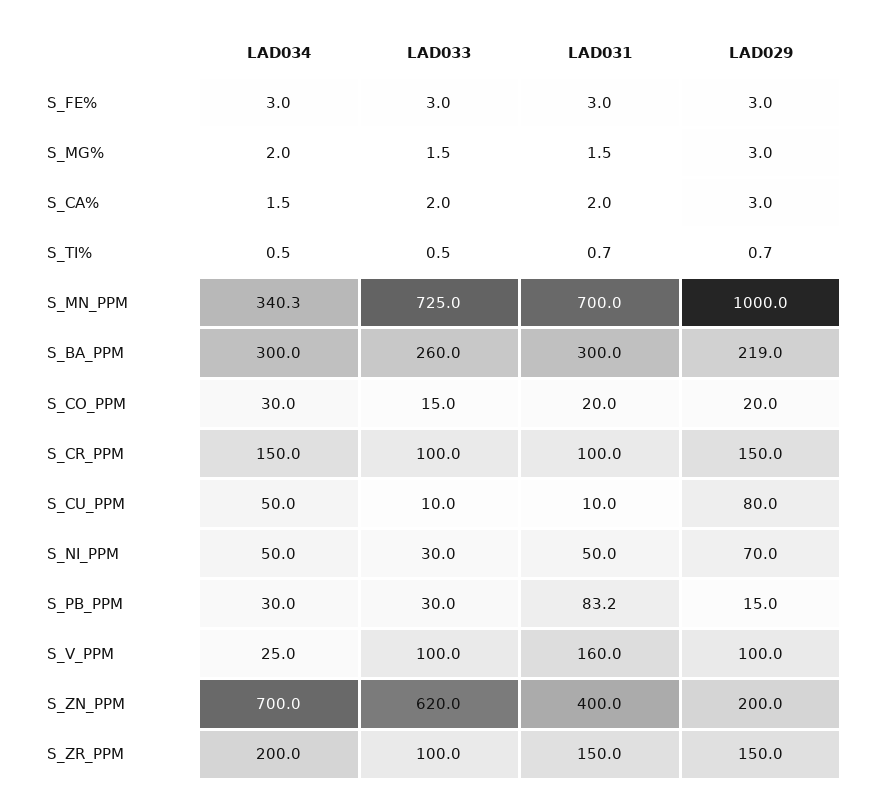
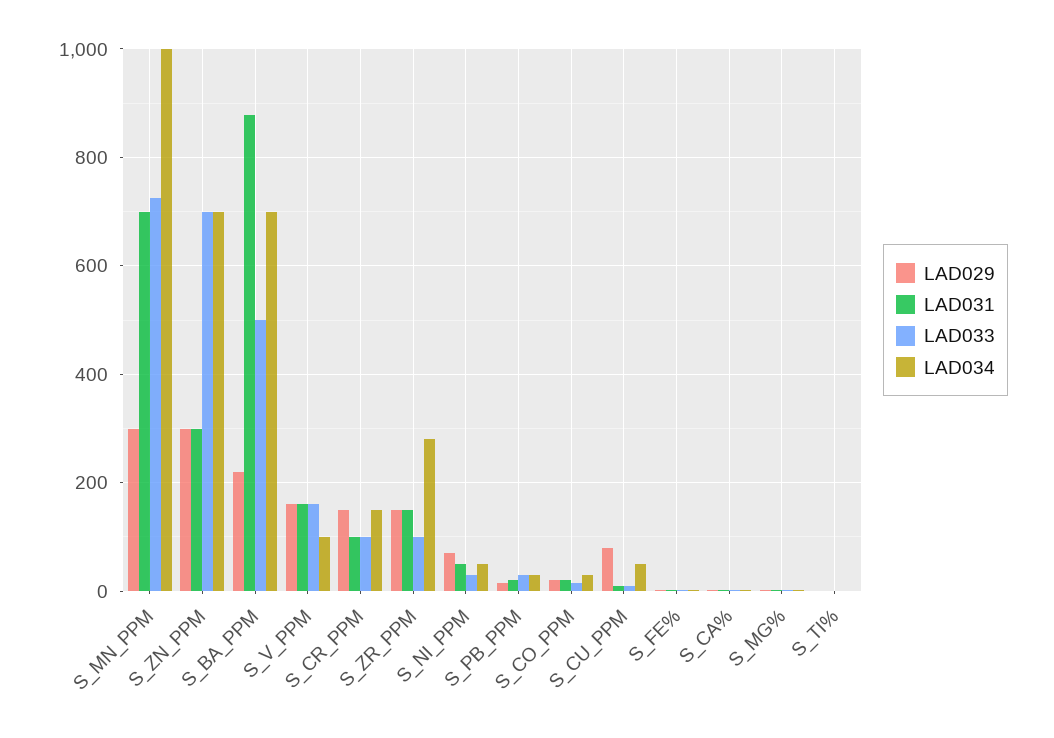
  {
    "LAD034": {
      "S_FE%": 3,
      "S_MG%": 2,
      "S_CA%": 1.5,
      "S_TI%": 0.5,
-     "S_MN_PPM": 340.3,
+     "S_MN_PPM": 1000,
-     "S_BA_PPM": 300,
+     "S_BA_PPM": 700,
      "S_CO_PPM": 30,
      "S_CR_PPM": 150,
      "S_CU_PPM": 50,
      "S_NI_PPM": 50,
      "S_PB_PPM": 30,
-     "S_V_PPM": 25,
+     "S_V_PPM": 100,
      "S_ZN_PPM": 700,
-     "S_ZR_PPM": 200
+     "S_ZR_PPM": 280
    },
    "LAD033": {
      "S_FE%": 3,
      "S_MG%": 1.5,
      "S_CA%": 2,
      "S_TI%": 0.5,
      "S_MN_PPM": 725,
-     "S_BA_PPM": 260,
+     "S_BA_PPM": 500,
      "S_CO_PPM": 15,
      "S_CR_PPM": 100,
      "S_CU_PPM": 10,
      "S_NI_PPM": 30,
      "S_PB_PPM": 30,
-     "S_V_PPM": 100,
+     "S_V_PPM": 160,
-     "S_ZN_PPM": 620,
+     "S_ZN_PPM": 700,
      "S_ZR_PPM": 100
    },
    "LAD031": {
      "S_FE%": 3,
      "S_MG%": 1.5,
      "S_CA%": 2,
      "S_TI%": 0.7,
      "S_MN_PPM": 700,
-     "S_BA_PPM": 300,
+     "S_BA_PPM": 880,
      "S_CO_PPM": 20,
      "S_CR_PPM": 100,
      "S_CU_PPM": 10,
      "S_NI_PPM": 50,
-     "S_PB_PPM": 83.2,
+     "S_PB_PPM": 20,
      "S_V_PPM": 160,
-     "S_ZN_PPM": 400,
+     "S_ZN_PPM": 300,
      "S_ZR_PPM": 150
    },
    "LAD029": {
      "S_FE%": 3,
      "S_MG%": 3,
      "S_CA%": 3,
      "S_TI%": 0.7,
-     "S_MN_PPM": 1000,
+     "S_MN_PPM": 300,
      "S_BA_PPM": 219,
      "S_CO_PPM": 20,
      "S_CR_PPM": 150,
      "S_CU_PPM": 80,
      "S_NI_PPM": 70,
      "S_PB_PPM": 15,
-     "S_V_PPM": 100,
+     "S_V_PPM": 160,
-     "S_ZN_PPM": 200,
+     "S_ZN_PPM": 300,
      "S_ZR_PPM": 150
    }
  }

